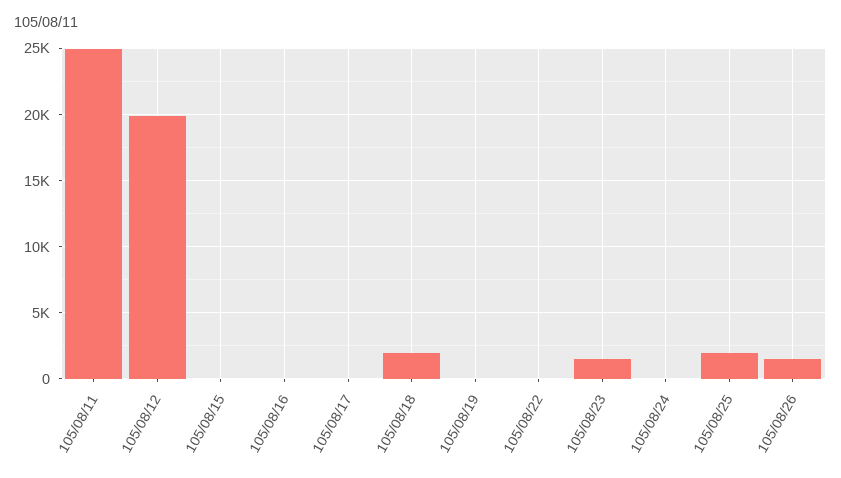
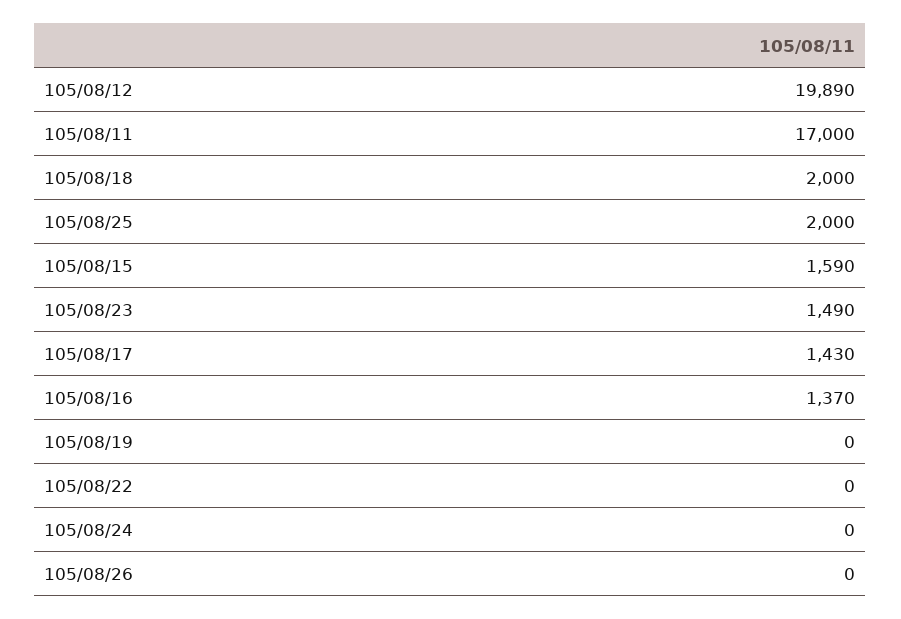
  {
-   "105/08/11": 25000,
+   "105/08/11": 17000,
    "105/08/12": 19890,
-   "105/08/15": 0,
+   "105/08/15": 1590,
-   "105/08/16": 0,
+   "105/08/16": 1370,
-   "105/08/17": 0,
+   "105/08/17": 1430,
    "105/08/18": 2000,
    "105/08/19": 0,
    "105/08/22": 0,
    "105/08/23": 1490,
    "105/08/24": 0,
    "105/08/25": 2000,
-   "105/08/26": 1500
+   "105/08/26": 0
  }

